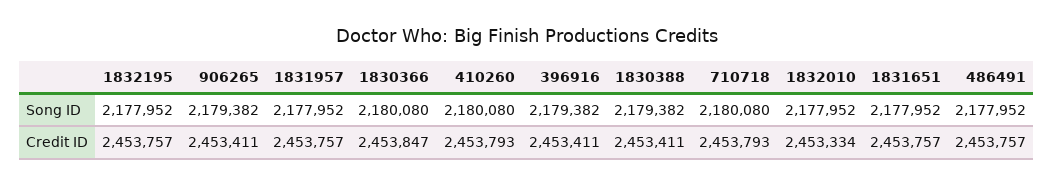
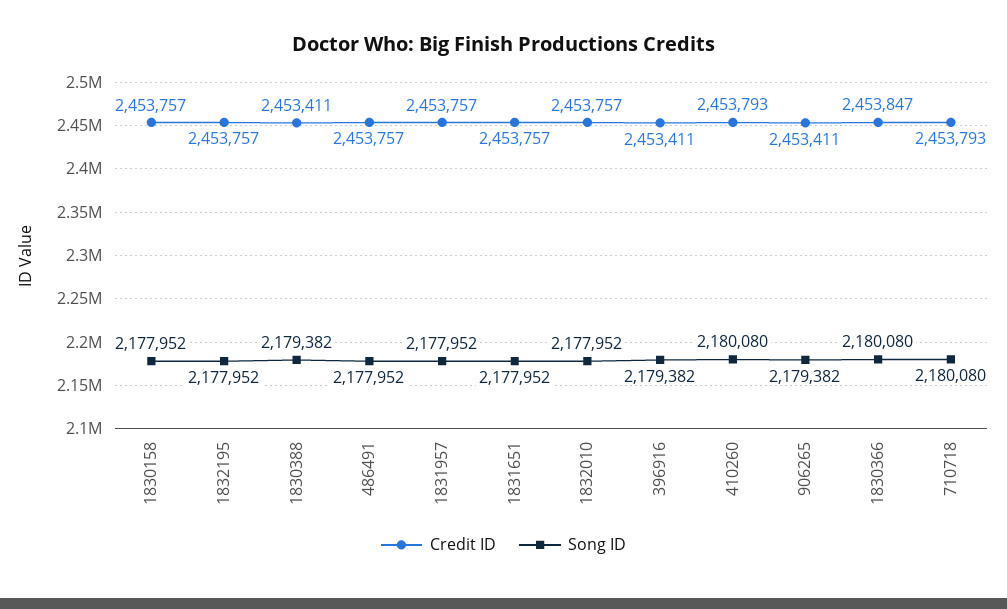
  {
    "Song ID": {
      "1832195": 2177952,
      "906265": 2179382,
      "1831957": 2177952,
      "1830366": 2180080,
      "410260": 2180080,
      "396916": 2179382,
      "1830388": 2179382,
      "710718": 2180080,
      "1832010": 2177952,
      "1831651": 2177952,
-     "486491": 2177952
+     "486491": 2177952,
+     "1830158": 2177952
    },
    "Credit ID": {
      "1832195": 2453757,
      "906265": 2453411,
      "1831957": 2453757,
      "1830366": 2453847,
      "410260": 2453793,
      "396916": 2453411,
      "1830388": 2453411,
      "710718": 2453793,
-     "1832010": 2453334,
+     "1832010": 2453757,
      "1831651": 2453757,
-     "486491": 2453757
+     "486491": 2453757,
+     "1830158": 2453757
    }
  }

